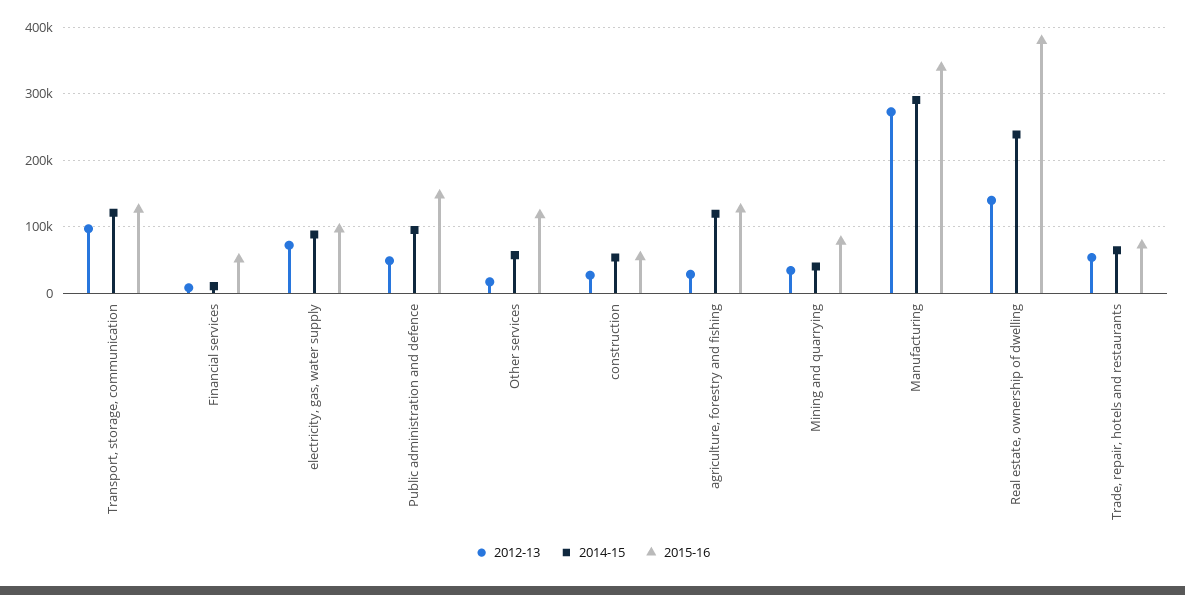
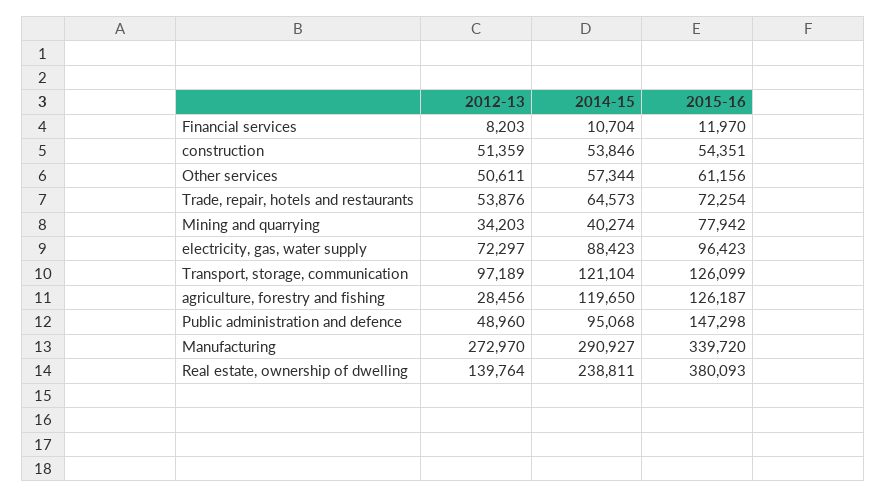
  {
    "2012-13": {
      "Transport, storage, communication": 97189,
      "Financial services": 8203,
      "electricity, gas, water supply": 72297,
      "Public administration and defence": 48960,
-     "Other services": 20000,
+     "Other services": 50611,
-     "construction": 30000,
+     "construction": 51359,
      "agriculture, forestry and fishing": 28456,
      "Mining and quarrying": 34203,
      "Manufacturing": 272970,
      "Real estate, ownership of dwelling": 139764,
      "Trade, repair, hotels and restaurants": 53876
    },
    "2014-15": {
      "Transport, storage, communication": 121104,
      "Financial services": 10704,
      "electricity, gas, water supply": 88423,
      "Public administration and defence": 95068,
      "Other services": 57344,
      "construction": 53846,
      "agriculture, forestry and fishing": 119650,
      "Mining and quarrying": 40274,
      "Manufacturing": 290927,
      "Real estate, ownership of dwelling": 238811,
      "Trade, repair, hotels and restaurants": 64573
    },
    "2015-16": {
      "Transport, storage, communication": 126099,
-     "Financial services": 50000,
+     "Financial services": 11970,
      "electricity, gas, water supply": 96423,
      "Public administration and defence": 147298,
-     "Other services": 120000,
+     "Other services": 61156,
      "construction": 54351,
      "agriculture, forestry and fishing": 126187,
      "Mining and quarrying": 77942,
      "Manufacturing": 339720,
      "Real estate, ownership of dwelling": 380093,
      "Trade, repair, hotels and restaurants": 72254
    }
  }

